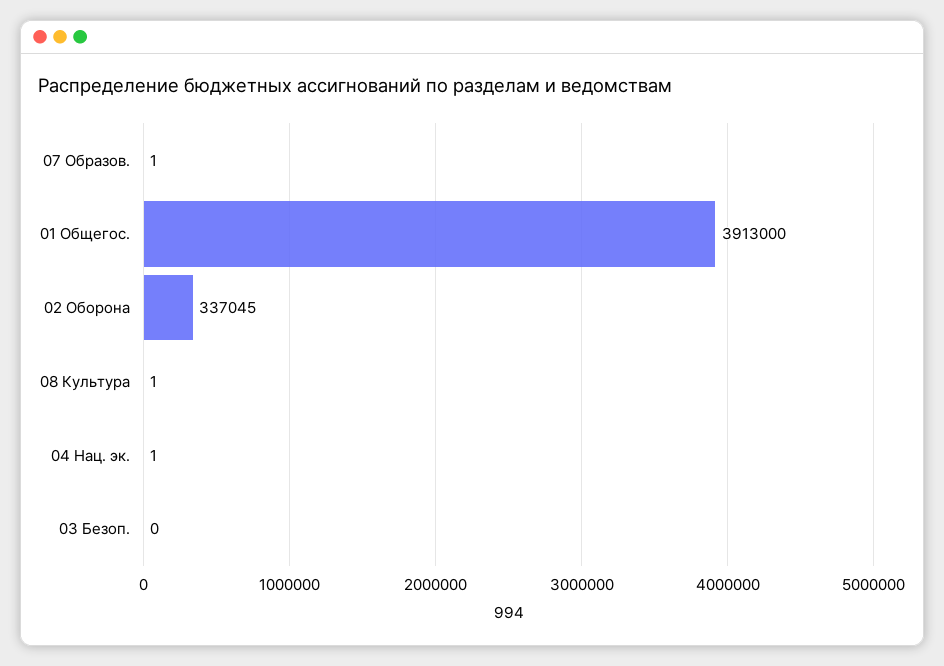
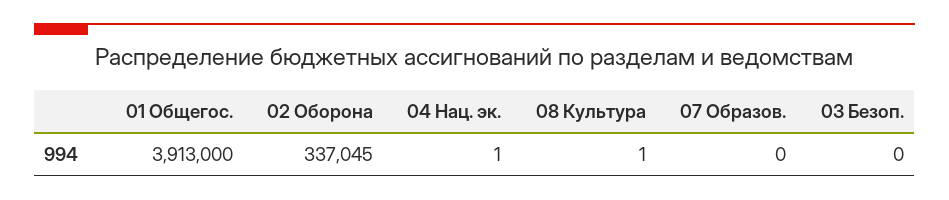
  {
-   "07 Образов.": 1,
+   "07 Образов.": 0,
    "01 Общегос.": 3913000,
    "02 Оборона": 337045,
    "08 Культура": 1,
    "04 Нац. эк.": 1,
    "03 Безоп.": 0
  }

